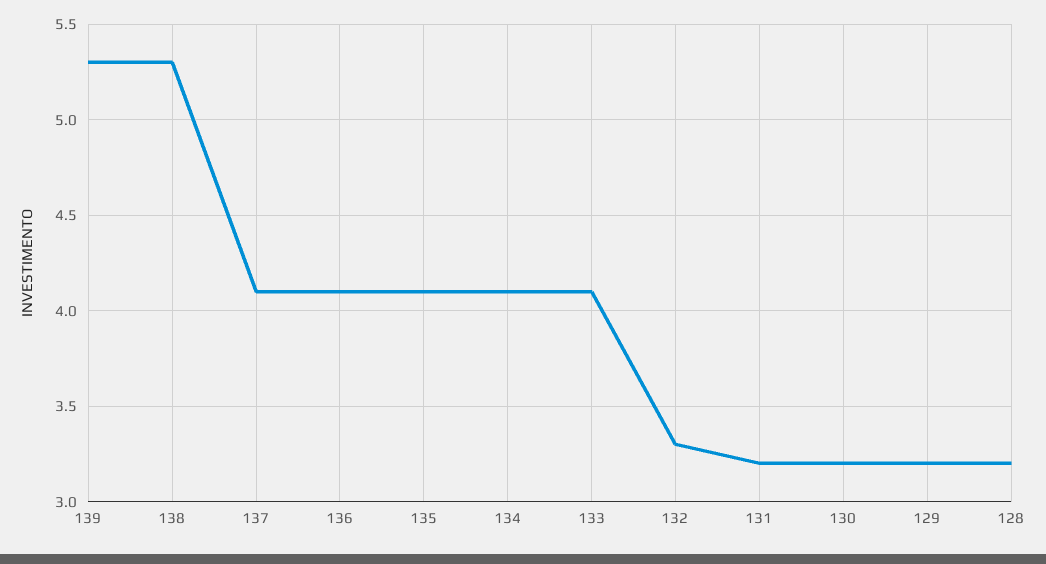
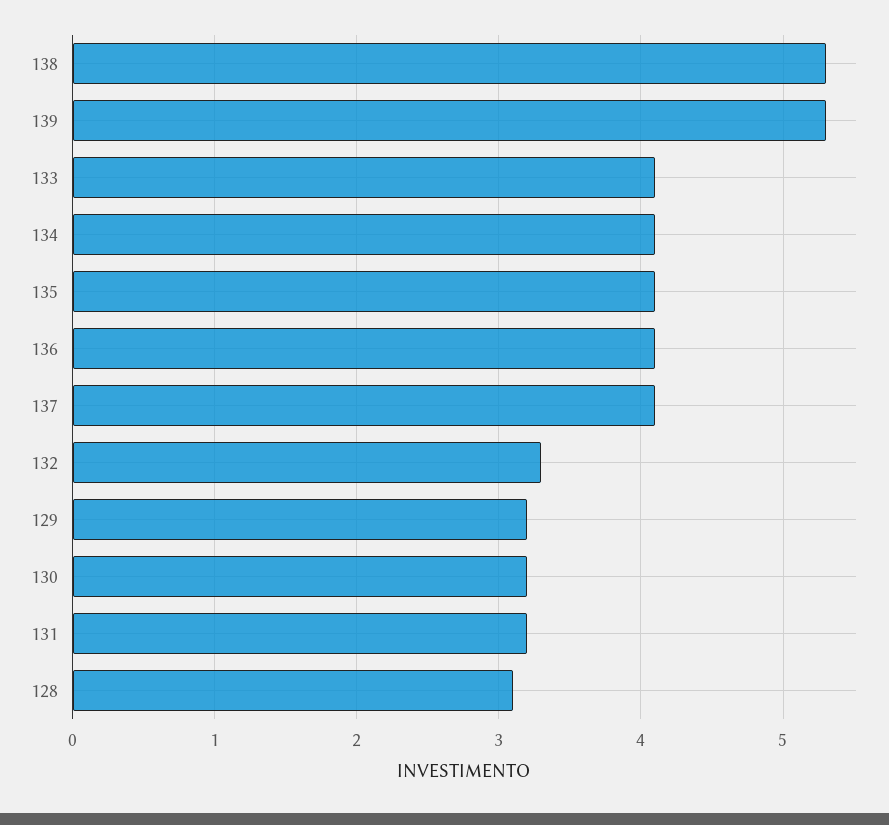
  {
    "139": 5.3,
    "138": 5.3,
    "137": 4.1,
    "136": 4.1,
    "135": 4.1,
    "134": 4.1,
    "133": 4.1,
    "132": 3.3,
    "131": 3.2,
    "130": 3.2,
    "129": 3.2,
-   "128": 3.2
+   "128": 3.1
  }

